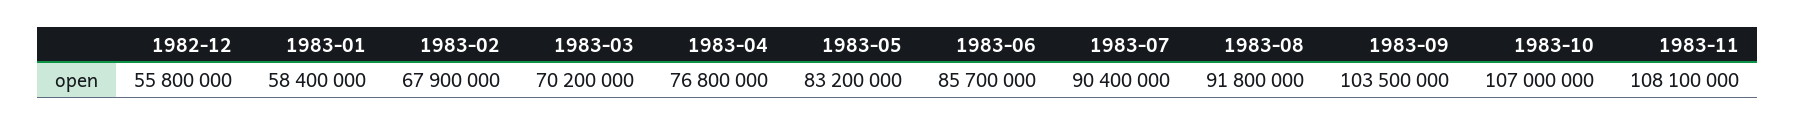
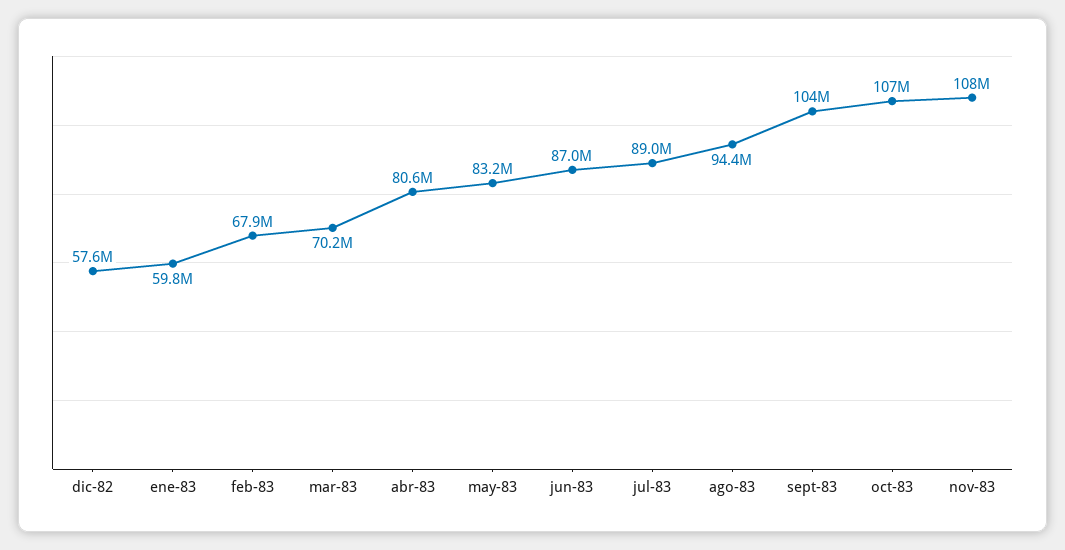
  {
-   "1982-12": 55800000,
+   "1982-12": 57600000,
-   "1983-01": 58400000,
+   "1983-01": 59800000,
    "1983-02": 67900000,
    "1983-03": 70200000,
-   "1983-04": 76800000,
+   "1983-04": 80600000,
    "1983-05": 83200000,
-   "1983-06": 85700000,
+   "1983-06": 87000000,
-   "1983-07": 90400000,
+   "1983-07": 89000000,
-   "1983-08": 91800000,
+   "1983-08": 94400000,
    "1983-09": 103500000,
    "1983-10": 107000000,
    "1983-11": 108100000
  }

